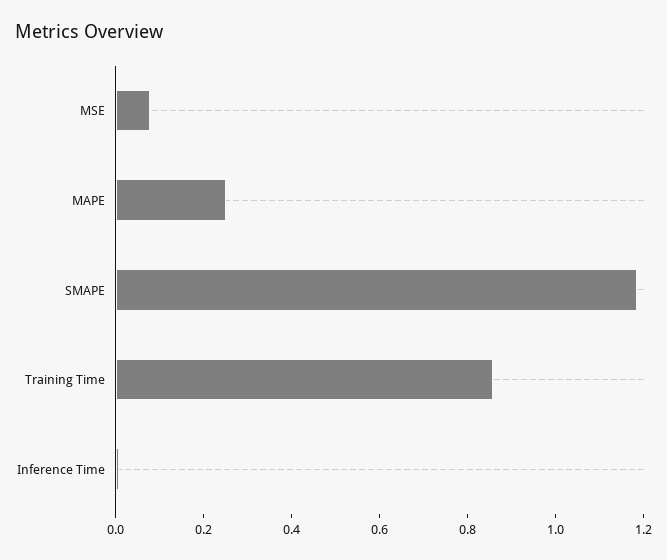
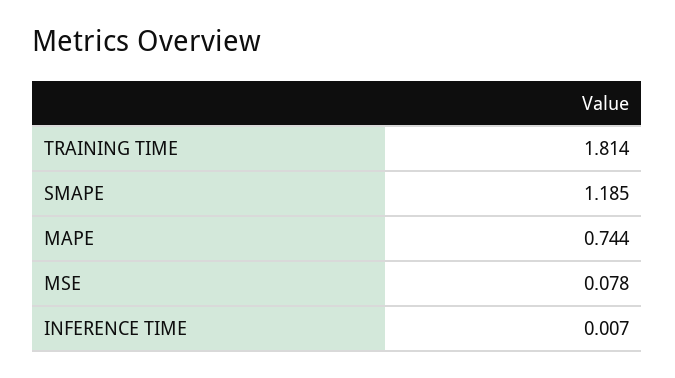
  {
    "MSE": 0.078,
-   "MAPE": 0.25,
+   "MAPE": 0.744,
    "SMAPE": 1.185,
-   "Training Time": 0.85,
+   "Training Time": 1.814,
    "Inference Time": 0.007
  }

